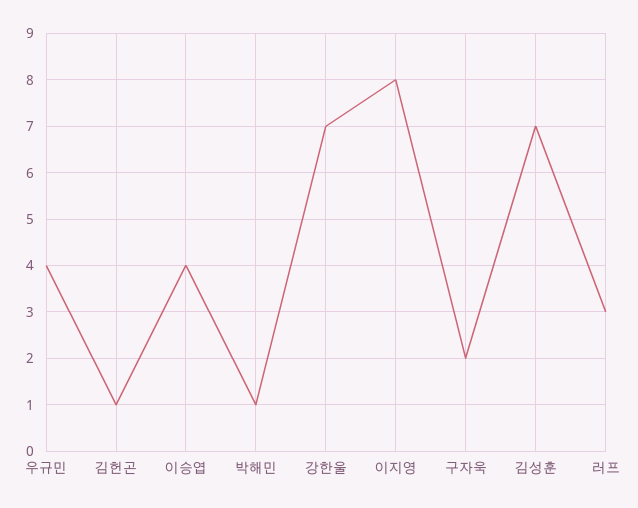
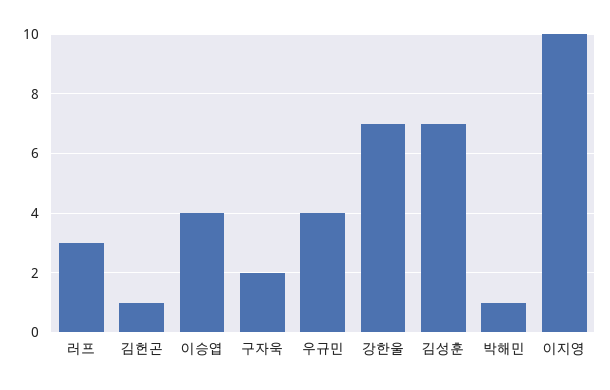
  {
    "우규민": 4,
    "김헌곤": 1,
    "이승엽": 4,
    "박해민": 1,
    "강한울": 7,
-   "이지영": 8,
+   "이지영": 10,
    "구자욱": 2,
    "김성훈": 7,
    "러프": 3
  }

